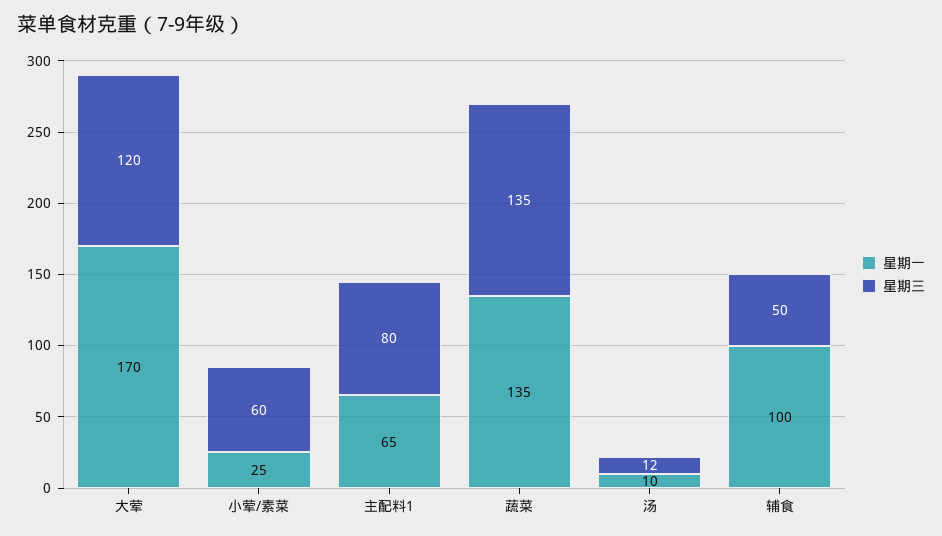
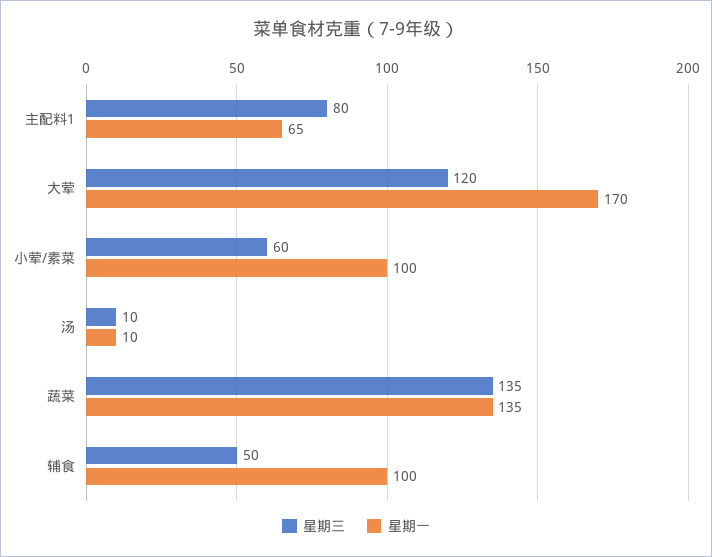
  {
    "星期一": {
      "大荤": 170,
-     "小荤/素菜": 25,
+     "小荤/素菜": 100,
      "主配料1": 65,
      "蔬菜": 135,
      "汤": 10,
      "辅食": 100
    },
    "星期三": {
      "大荤": 120,
      "小荤/素菜": 60,
      "主配料1": 80,
      "蔬菜": 135,
-     "汤": 12,
+     "汤": 10,
      "辅食": 50
    }
  }

